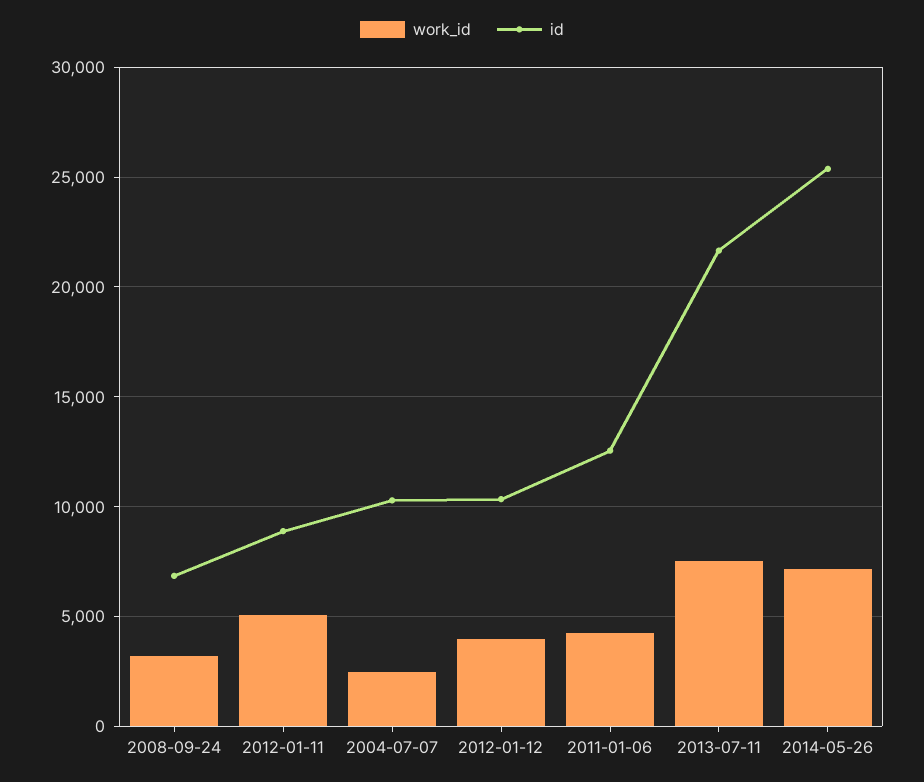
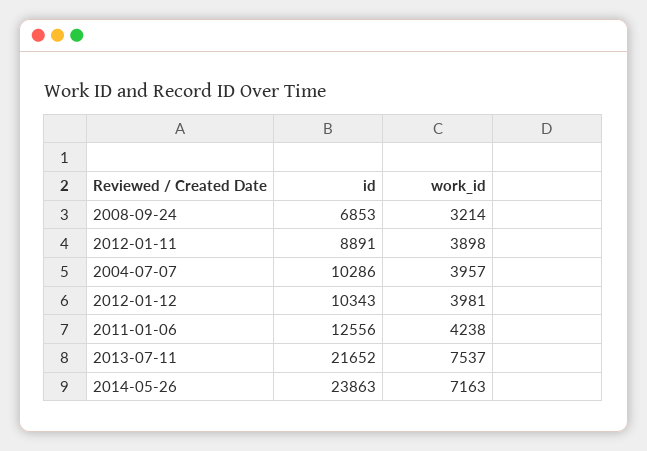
  {
    "work_id": {
      "2008-09-24": 3214,
-     "2012-01-11": 5000,
+     "2012-01-11": 3898,
-     "2004-07-07": 2500,
+     "2004-07-07": 3957,
      "2012-01-12": 3981,
      "2011-01-06": 4238,
      "2013-07-11": 7537,
      "2014-05-26": 7163
    },
    "id": {
      "2008-09-24": 6853,
      "2012-01-11": 8891,
      "2004-07-07": 10286,
      "2012-01-12": 10343,
      "2011-01-06": 12556,
      "2013-07-11": 21652,
-     "2014-05-26": 25500
+     "2014-05-26": 23863
    }
  }

